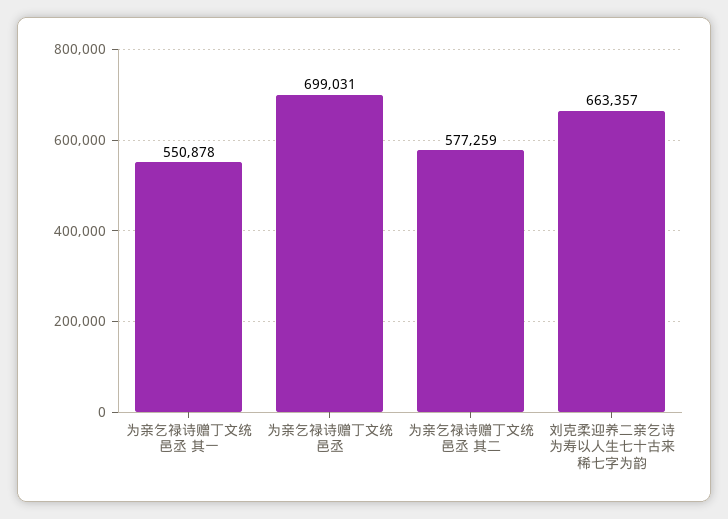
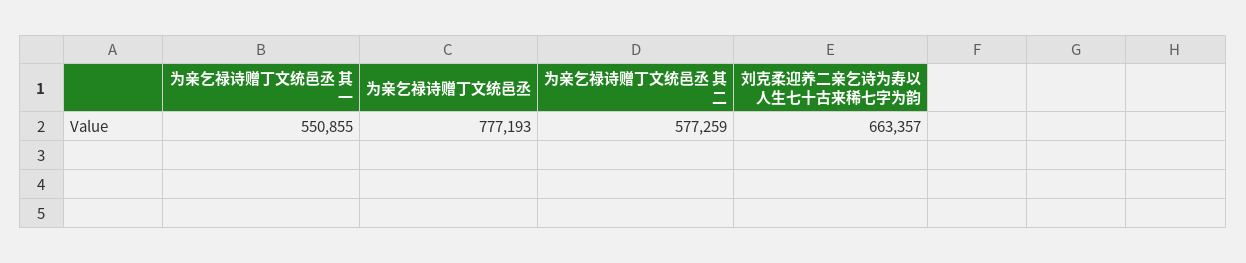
  {
-   "为亲乞禄诗赠丁文统邑丞 其一": 550878,
+   "为亲乞禄诗赠丁文统邑丞 其一": 550855,
-   "为亲乞禄诗赠丁文统邑丞": 699031,
+   "为亲乞禄诗赠丁文统邑丞": 777193,
    "为亲乞禄诗赠丁文统邑丞 其二": 577259,
    "刘克柔迎养二亲乞诗为寿以人生七十古来稀七字为韵": 663357
  }

